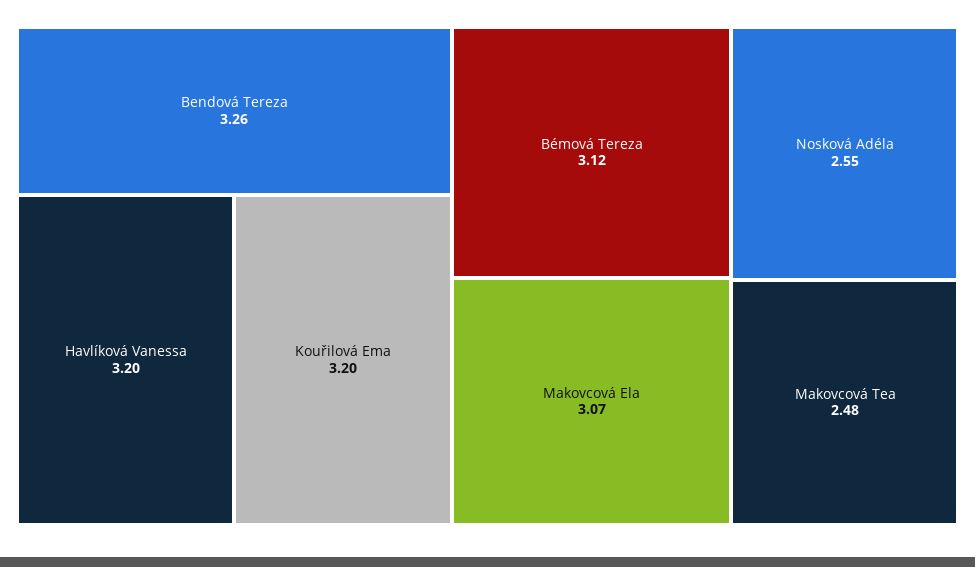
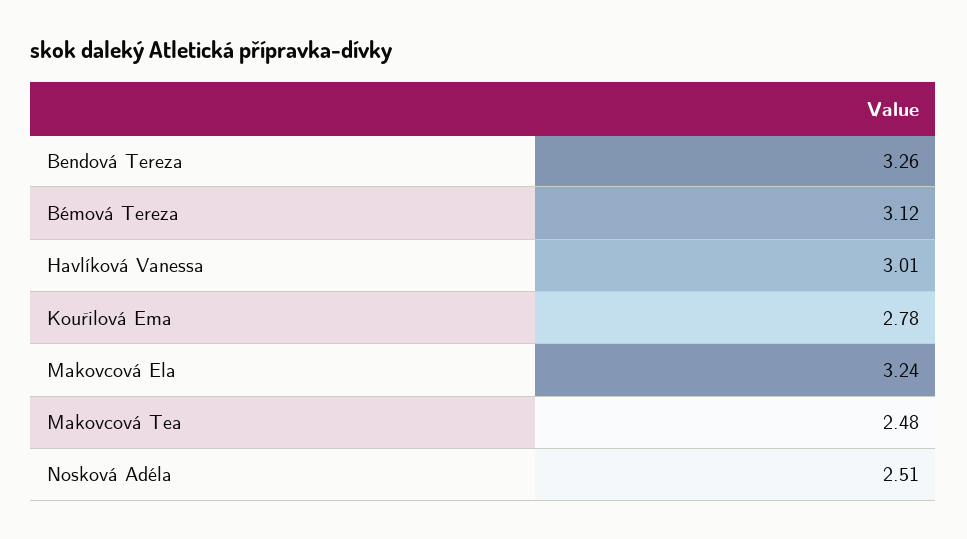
  {
    "Bendová Tereza": 3.26,
-   "Havlíková Vanessa": 3.2,
+   "Havlíková Vanessa": 3.01,
-   "Kouřilová Ema": 3.2,
+   "Kouřilová Ema": 2.78,
    "Bémová Tereza": 3.12,
-   "Makovcová Ela": 3.07,
+   "Makovcová Ela": 3.24,
-   "Nosková Adéla": 2.55,
+   "Nosková Adéla": 2.51,
    "Makovcová Tea": 2.48
  }

